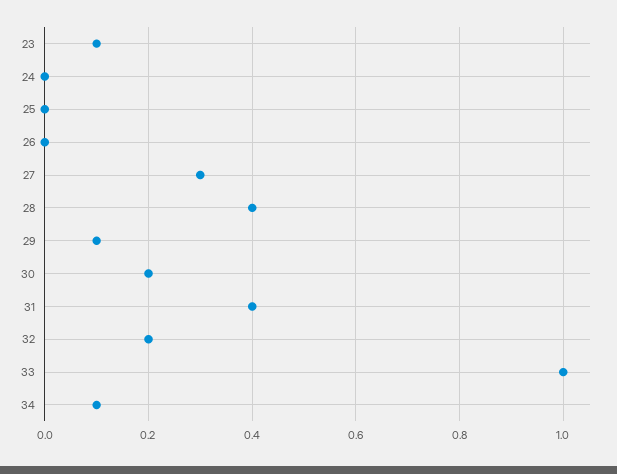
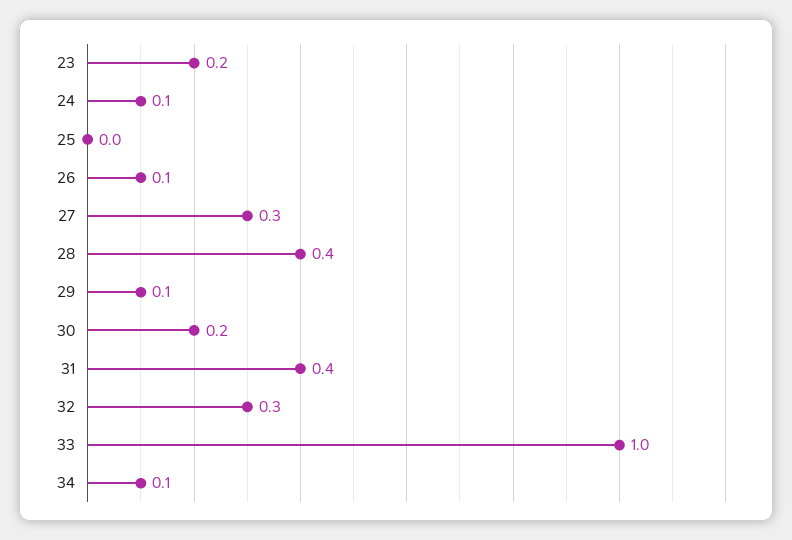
  {
-   "23": 0.1,
+   "23": 0.2,
-   "24": 0,
+   "24": 0.1,
    "25": 0,
-   "26": 0,
+   "26": 0.1,
    "27": 0.3,
    "28": 0.4,
    "29": 0.1,
    "30": 0.2,
    "31": 0.4,
-   "32": 0.2,
+   "32": 0.3,
    "33": 1,
    "34": 0.1
  }

